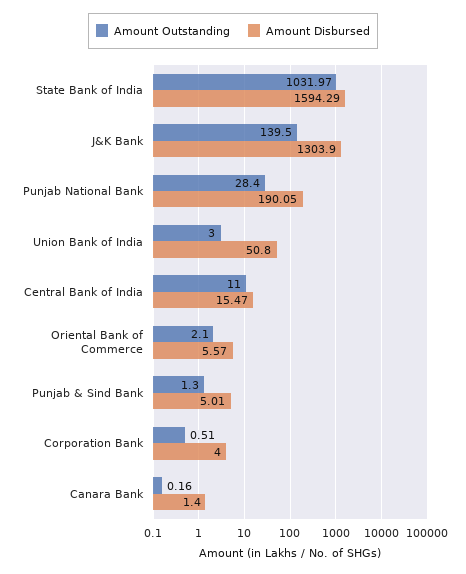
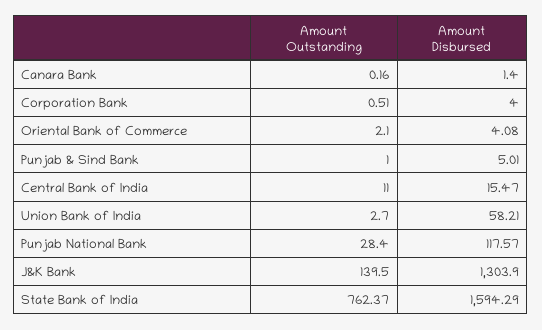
  {
    "Amount Outstanding": {
-     "State Bank of India": 1031.97,
+     "State Bank of India": 762.37,
      "J&K Bank": 139.5,
      "Punjab National Bank": 28.4,
-     "Union Bank of India": 3,
+     "Union Bank of India": 2.7,
      "Central Bank of India": 11,
      "Oriental Bank of Commerce": 2.1,
-     "Punjab & Sind Bank": 1.3,
+     "Punjab & Sind Bank": 1,
      "Corporation Bank": 0.51,
      "Canara Bank": 0.16
    },
    "Amount Disbursed": {
      "State Bank of India": 1594.29,
      "J&K Bank": 1303.9,
-     "Punjab National Bank": 190.05,
+     "Punjab National Bank": 117.57,
-     "Union Bank of India": 50.8,
+     "Union Bank of India": 58.21,
      "Central Bank of India": 15.47,
-     "Oriental Bank of Commerce": 5.57,
+     "Oriental Bank of Commerce": 4.08,
      "Punjab & Sind Bank": 5.01,
      "Corporation Bank": 4,
      "Canara Bank": 1.4
    }
  }

